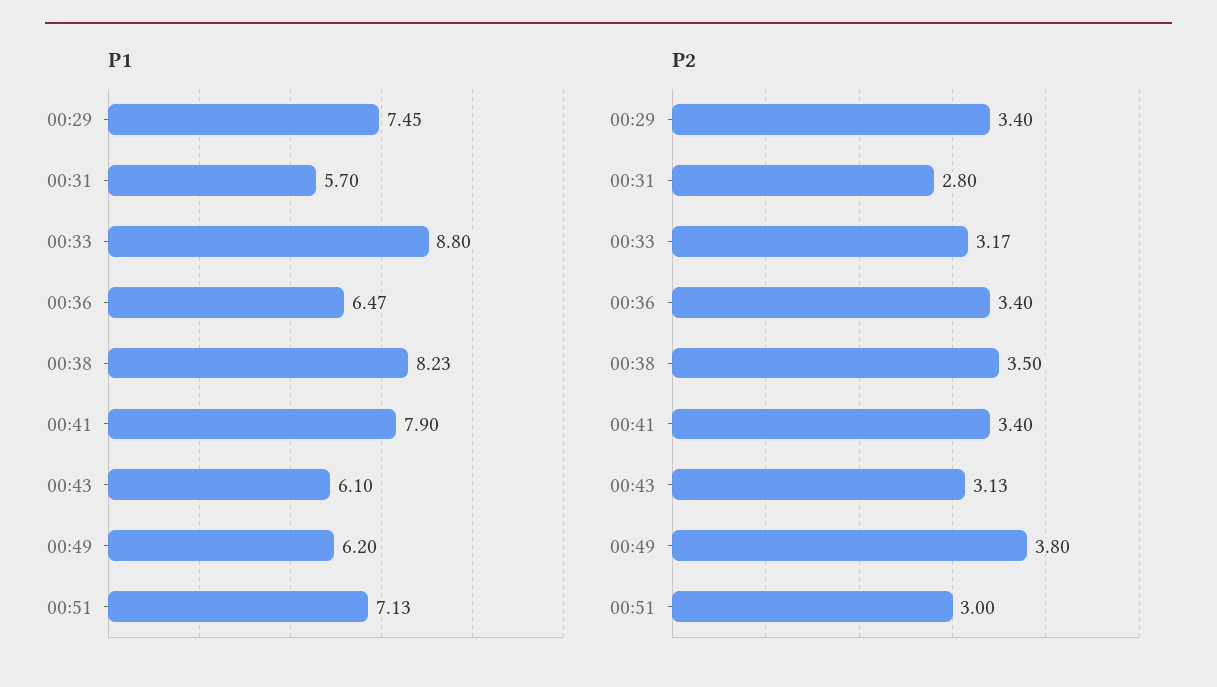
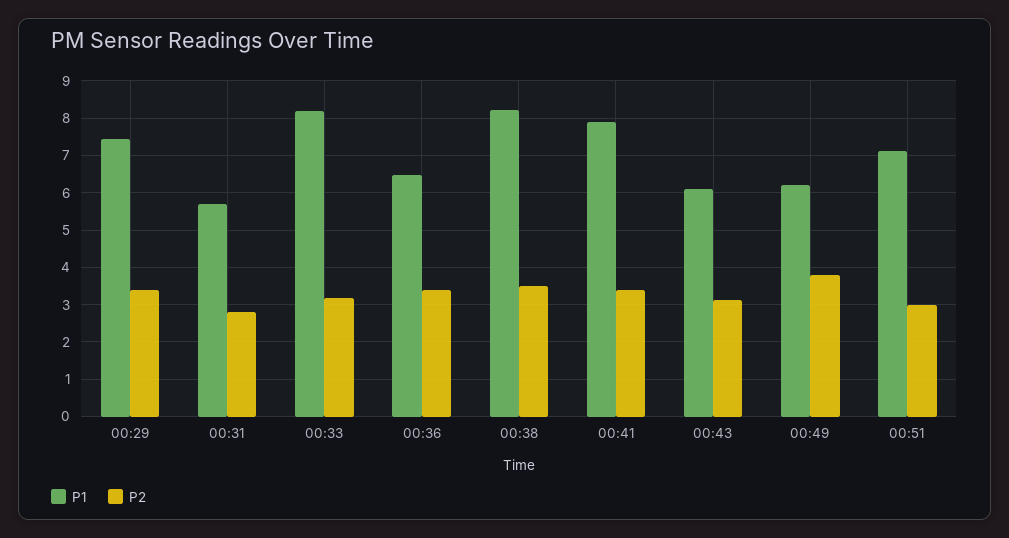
  {
    "P1": {
      "00:29": 7.45,
      "00:31": 5.7,
-     "00:33": 8.8,
+     "00:33": 8.2,
      "00:36": 6.47,
      "00:38": 8.23,
      "00:41": 7.9,
      "00:43": 6.1,
      "00:49": 6.2,
      "00:51": 7.13
    },
    "P2": {
      "00:29": 3.4,
      "00:31": 2.8,
      "00:33": 3.17,
      "00:36": 3.4,
      "00:38": 3.5,
      "00:41": 3.4,
      "00:43": 3.13,
      "00:49": 3.8,
      "00:51": 3
    }
  }

